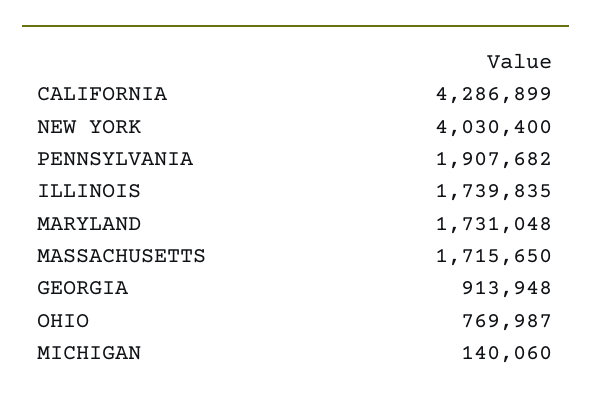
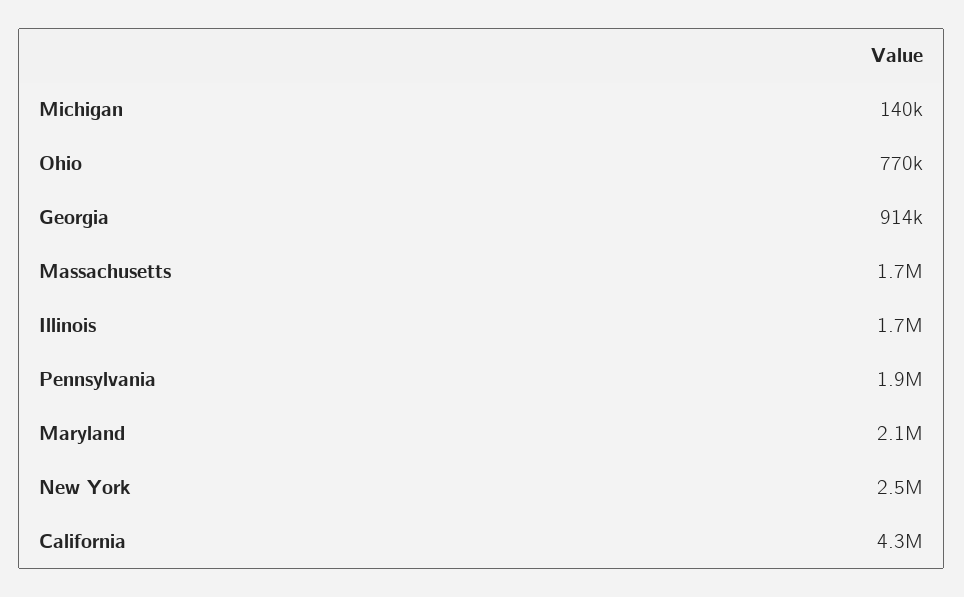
  {
    "CALIFORNIA": 4286899,
-   "NEW YORK": 4030400,
+   "NEW YORK": 2500000,
    "PENNSYLVANIA": 1907682,
    "ILLINOIS": 1739835,
-   "MARYLAND": 1731048,
+   "MARYLAND": 2100000,
    "MASSACHUSETTS": 1715650,
    "GEORGIA": 913948,
    "OHIO": 769987,
    "MICHIGAN": 140060
  }

